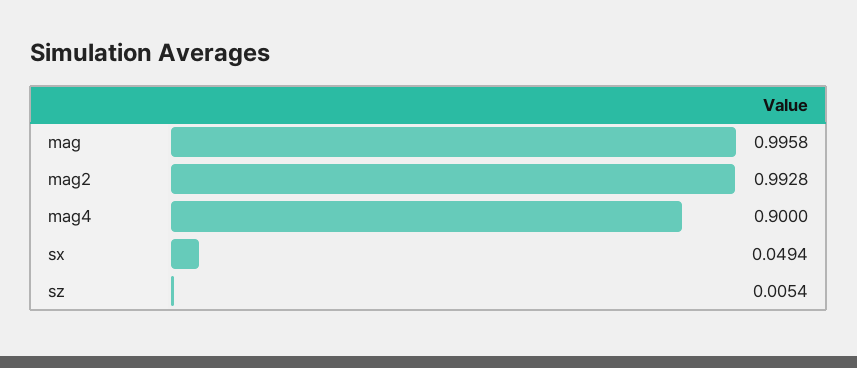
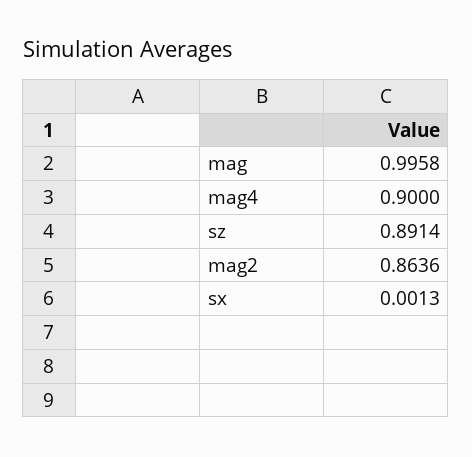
  {
    "mag": 0.9958,
-   "mag2": 0.9928,
+   "mag2": 0.8636,
    "mag4": 0.9,
-   "sx": 0.0494,
+   "sx": 0.0013,
-   "sz": 0.0054
+   "sz": 0.8914
  }

